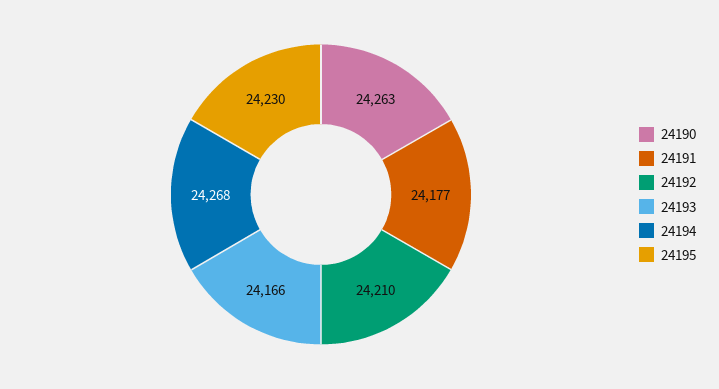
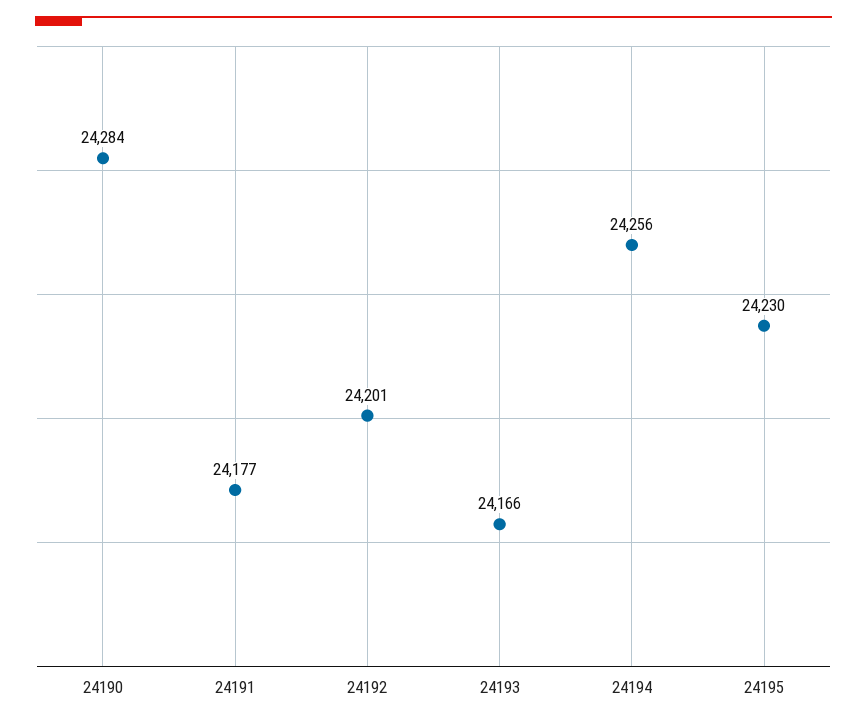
  {
-   "24190": 24263,
+   "24190": 24284,
    "24191": 24177,
-   "24192": 24210,
+   "24192": 24201,
    "24193": 24166,
-   "24194": 24268,
+   "24194": 24256,
    "24195": 24230
  }

